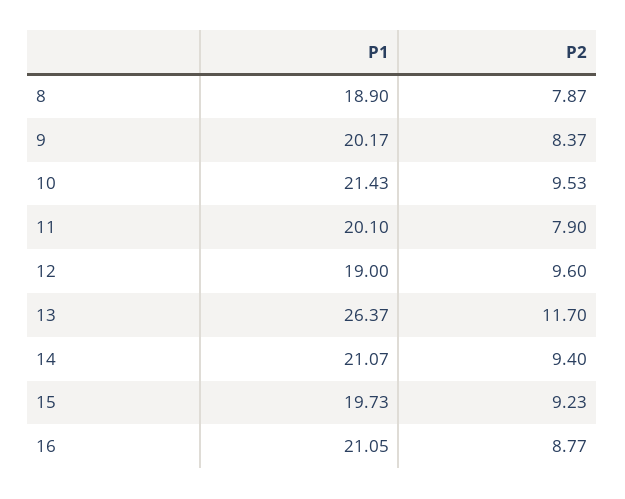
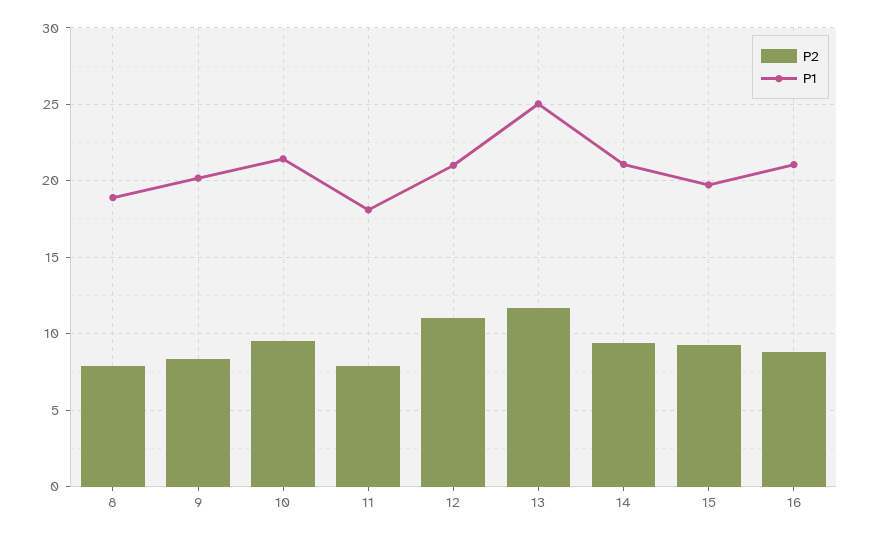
  {
    "P1": {
      "8": 18.9,
      "9": 20.17,
      "10": 21.43,
-     "11": 20.1,
+     "11": 18,
-     "12": 19,
+     "12": 21,
-     "13": 26.37,
+     "13": 25,
      "14": 21.07,
      "15": 19.73,
      "16": 21.05
    },
    "P2": {
      "8": 7.87,
      "9": 8.37,
      "10": 9.53,
      "11": 7.9,
-     "12": 9.6,
+     "12": 11,
      "13": 11.7,
      "14": 9.4,
      "15": 9.23,
      "16": 8.77
    }
  }

